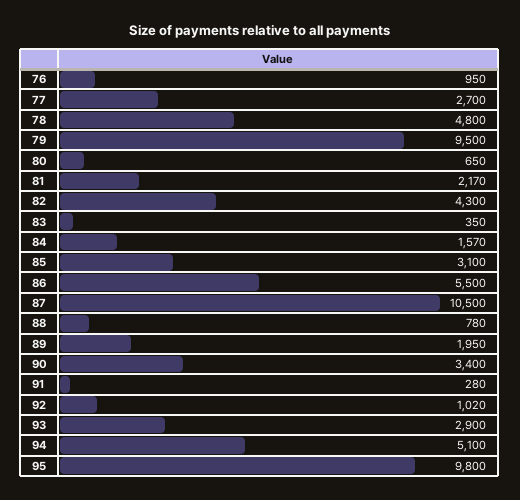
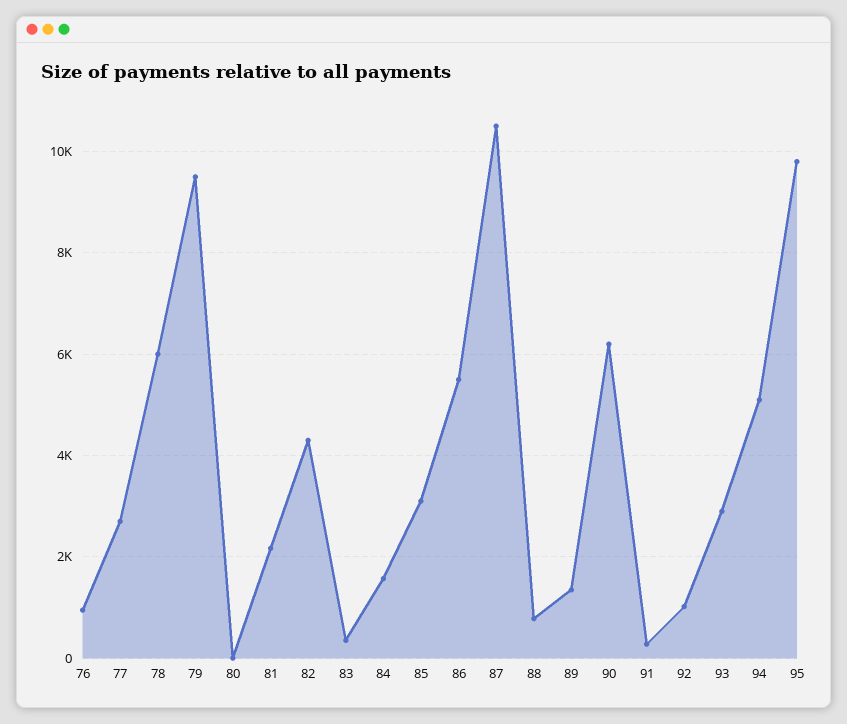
  {
    "76": 950,
    "77": 2700,
-   "78": 4800,
+   "78": 6000,
    "79": 9500,
-   "80": 650,
+   "80": 0,
    "81": 2170,
    "82": 4300,
    "83": 350,
    "84": 1570,
    "85": 3100,
    "86": 5500,
    "87": 10500,
    "88": 780,
-   "89": 1950,
+   "89": 1400,
-   "90": 3400,
+   "90": 6200,
    "91": 280,
    "92": 1020,
    "93": 2900,
    "94": 5100,
    "95": 9800
  }

